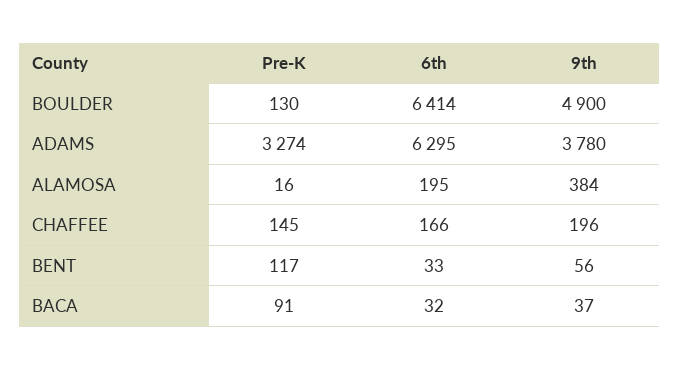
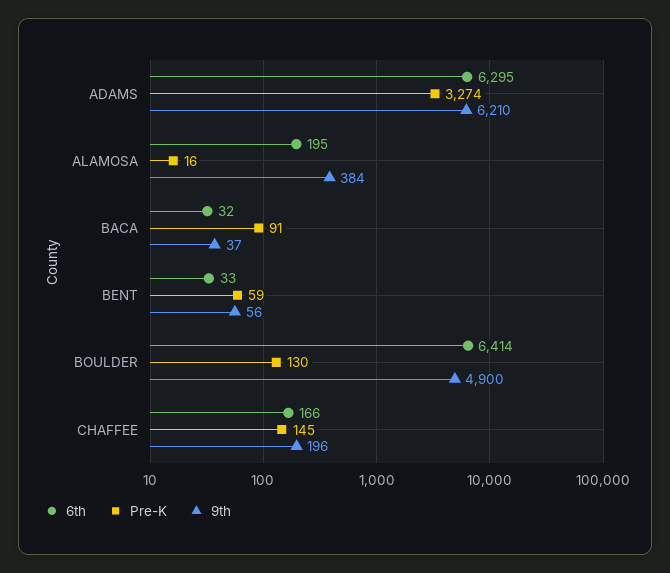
  {
    "Pre-K": {
      "BOULDER": 130,
      "ADAMS": 3274,
      "ALAMOSA": 16,
      "CHAFFEE": 145,
-     "BENT": 117,
+     "BENT": 59,
      "BACA": 91
    },
    "6th": {
      "BOULDER": 6414,
      "ADAMS": 6295,
      "ALAMOSA": 195,
      "CHAFFEE": 166,
      "BENT": 33,
      "BACA": 32
    },
    "9th": {
      "BOULDER": 4900,
-     "ADAMS": 3780,
+     "ADAMS": 6210,
      "ALAMOSA": 384,
      "CHAFFEE": 196,
      "BENT": 56,
      "BACA": 37
    }
  }

